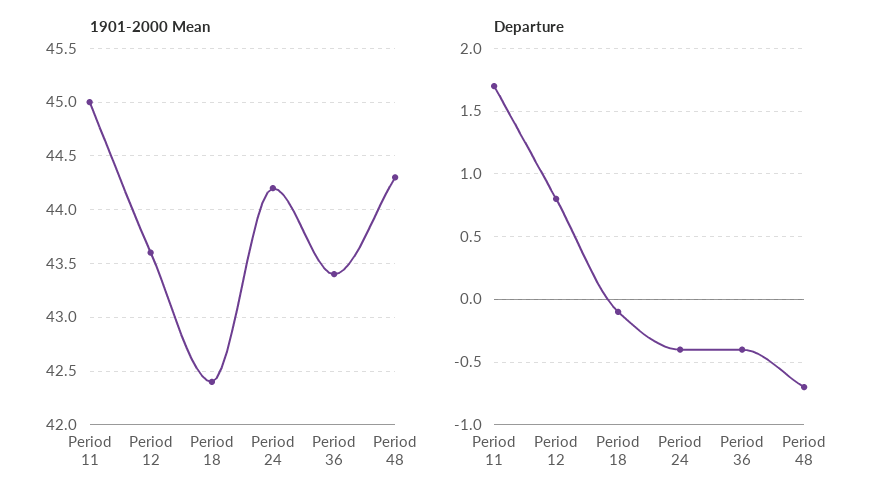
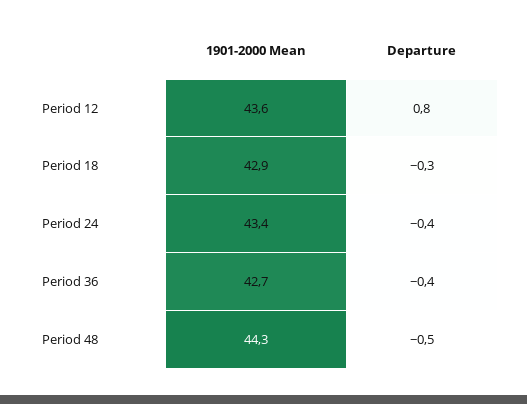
  {
    "1901-2000 Mean": {
-     "Period 11": 45,
      "Period 12": 43.6,
-     "Period 18": 42.4,
+     "Period 18": 42.9,
-     "Period 24": 44.2,
+     "Period 24": 43.4,
-     "Period 36": 43.4,
+     "Period 36": 42.7,
      "Period 48": 44.3
    },
    "Departure": {
-     "Period 11": 1.7,
      "Period 12": 0.8,
-     "Period 18": -0.1,
+     "Period 18": -0.3,
      "Period 24": -0.4,
      "Period 36": -0.4,
-     "Period 48": -0.7
+     "Period 48": -0.5
    }
  }

